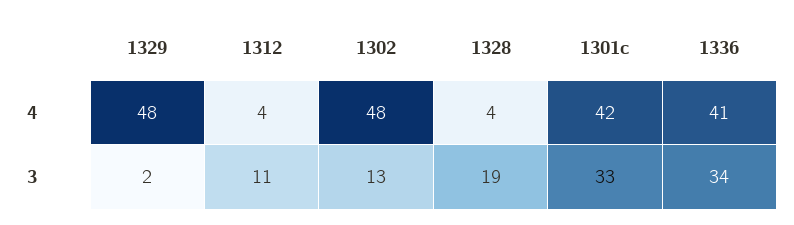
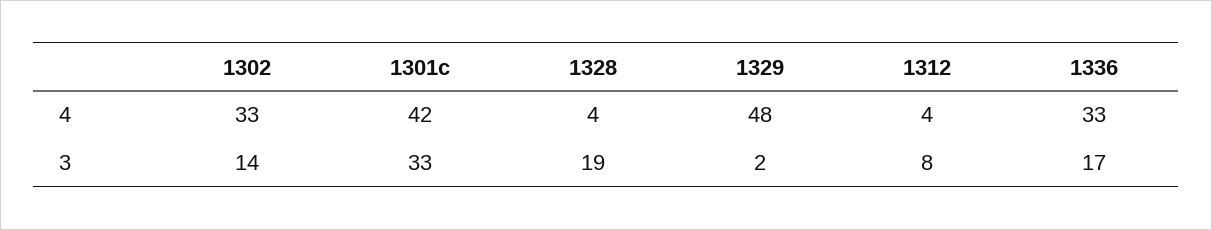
  {
    "1329": {
      "4": 48,
      "3": 2
    },
    "1312": {
      "4": 4,
-     "3": 11
+     "3": 8
    },
    "1302": {
-     "4": 48,
+     "4": 33,
-     "3": 13
+     "3": 14
    },
    "1328": {
      "4": 4,
      "3": 19
    },
    "1301c": {
      "4": 42,
      "3": 33
    },
    "1336": {
-     "4": 41,
+     "4": 33,
-     "3": 34
+     "3": 17
    }
  }

